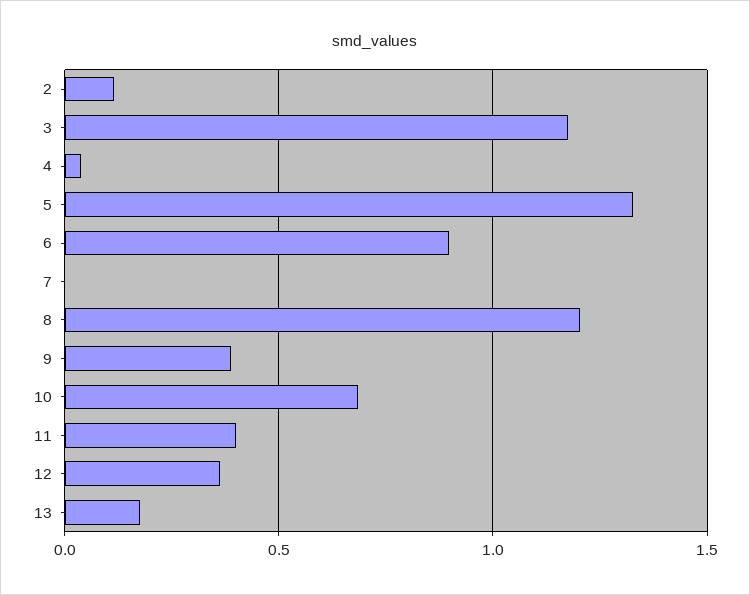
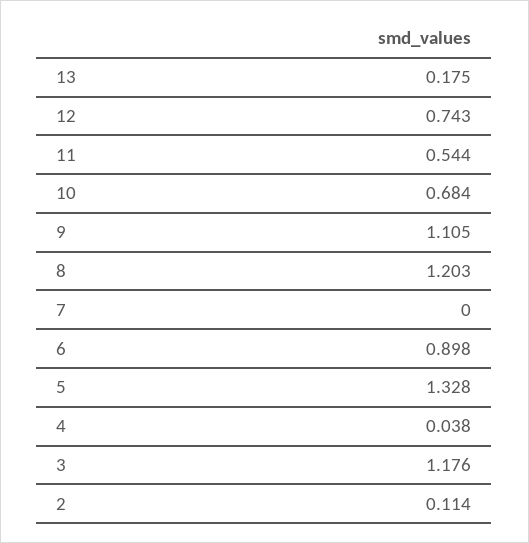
  {
    "2": 0.114,
    "3": 1.176,
    "4": 0.038,
    "5": 1.328,
    "6": 0.898,
    "7": 0,
    "8": 1.203,
-   "9": 0.4,
+   "9": 1.105,
    "10": 0.684,
-   "11": 0.4,
+   "11": 0.544,
-   "12": 0.35,
+   "12": 0.743,
    "13": 0.175
  }

